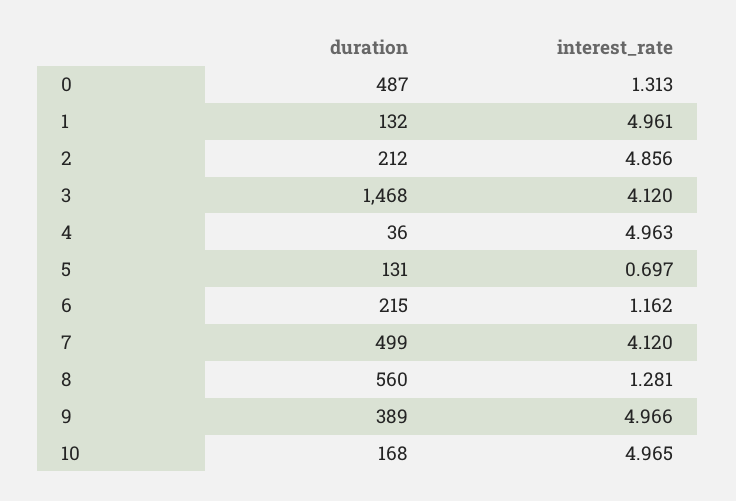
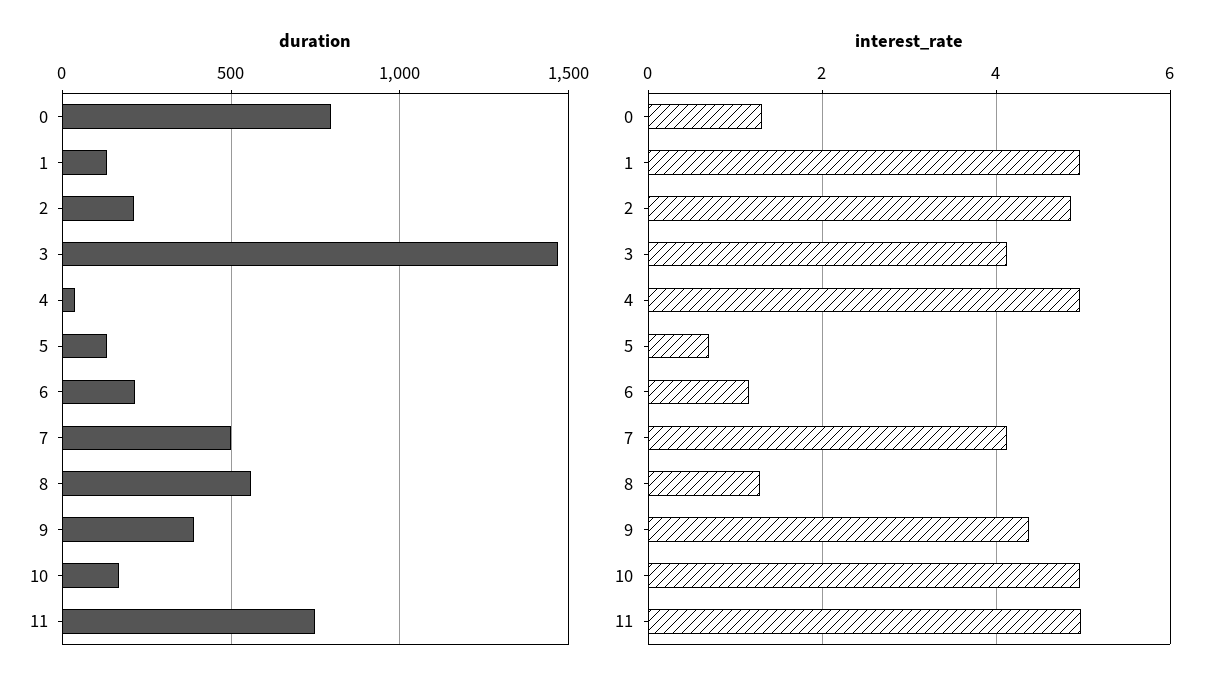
  {
    "duration": {
-     "0": 487,
+     "0": 800,
      "1": 132,
      "2": 212,
      "3": 1468,
      "4": 36,
      "5": 131,
      "6": 215,
      "7": 499,
      "8": 560,
      "9": 389,
-     "10": 168
+     "10": 168,
+     "11": 750
    },
    "interest_rate": {
      "0": 1.313,
      "1": 4.961,
      "2": 4.856,
      "3": 4.12,
      "4": 4.963,
      "5": 0.697,
      "6": 1.162,
      "7": 4.12,
      "8": 1.281,
-     "9": 4.966,
+     "9": 4.4,
-     "10": 4.965
+     "10": 4.965,
+     "11": 5
    }
  }

